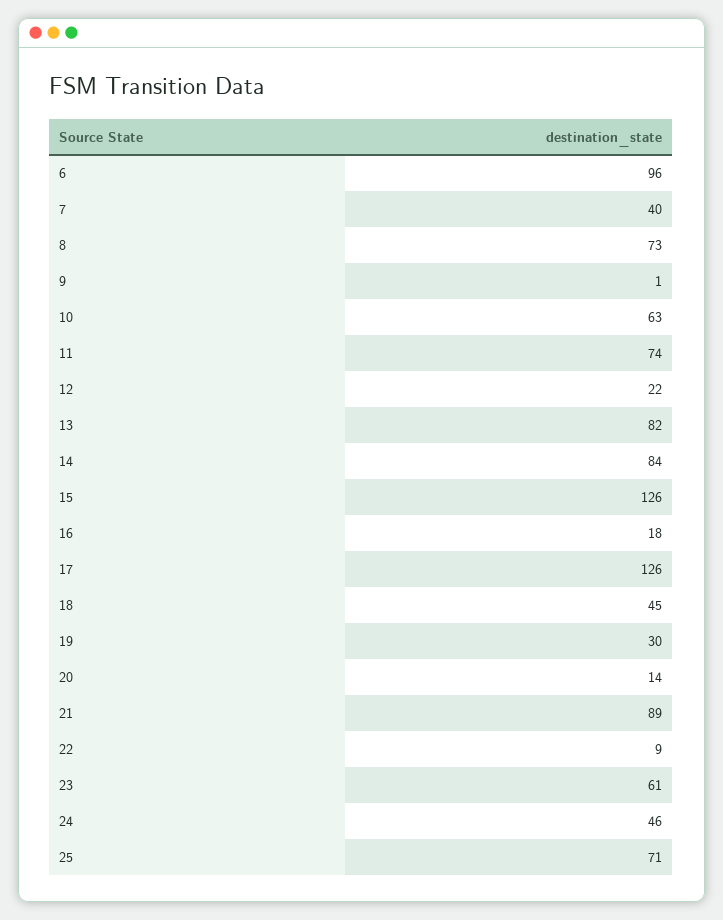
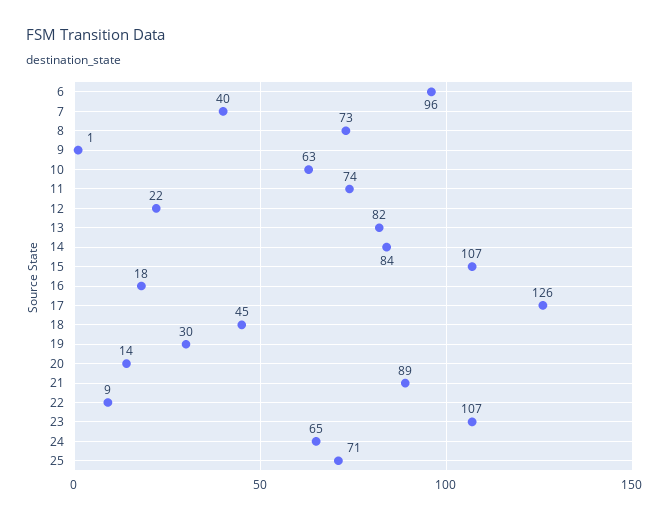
  {
    "6": 96,
    "7": 40,
    "8": 73,
    "9": 1,
    "10": 63,
    "11": 74,
    "12": 22,
    "13": 82,
    "14": 84,
-   "15": 126,
+   "15": 107,
    "16": 18,
    "17": 126,
    "18": 45,
    "19": 30,
    "20": 14,
    "21": 89,
    "22": 9,
-   "23": 61,
+   "23": 107,
-   "24": 46,
+   "24": 65,
    "25": 71
  }

